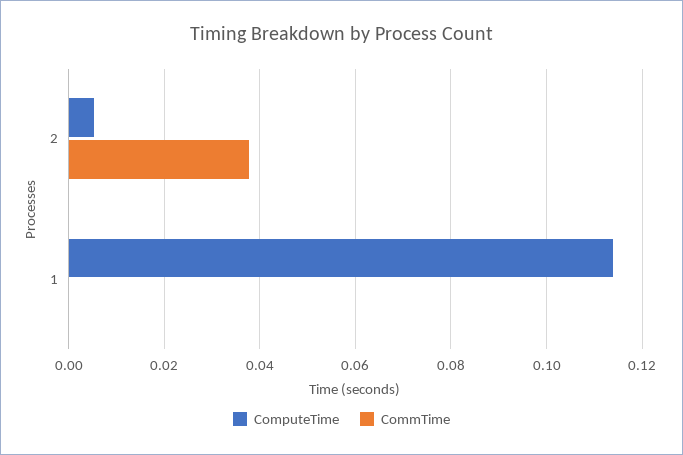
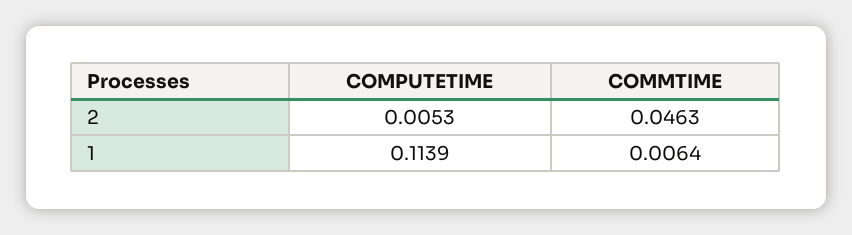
  {
    "ComputeTime": {
      "2": 0.0053,
      "1": 0.1139
    },
    "CommTime": {
-     "2": 0.038,
+     "2": 0.0463,
-     "1": 0
+     "1": 0.0064
    }
  }

